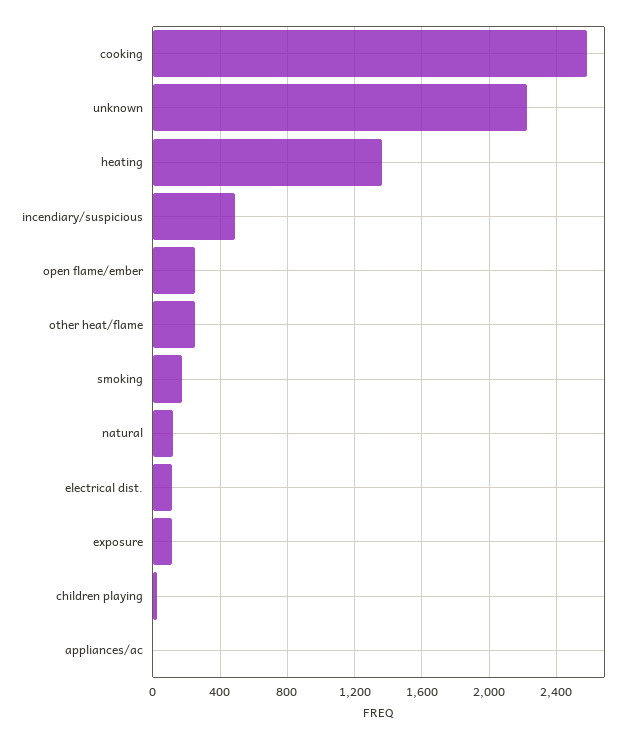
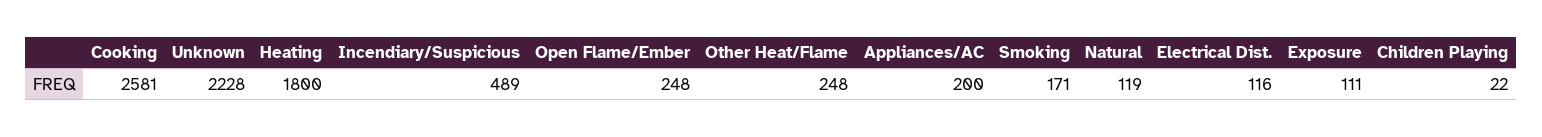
  {
    "cooking": 2581,
    "unknown": 2228,
-   "heating": 1350,
+   "heating": 1800,
    "incendiary/suspicious": 489,
    "open flame/ember": 248,
    "other heat/flame": 248,
    "smoking": 171,
    "natural": 119,
    "electrical dist.": 116,
    "exposure": 111,
    "children playing": 22,
-   "appliances/ac": 0
+   "appliances/ac": 200
  }

